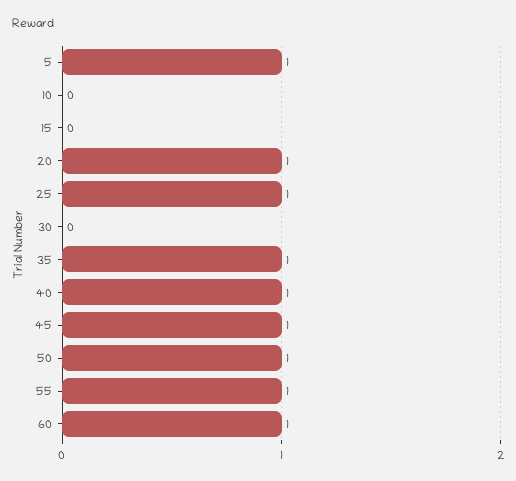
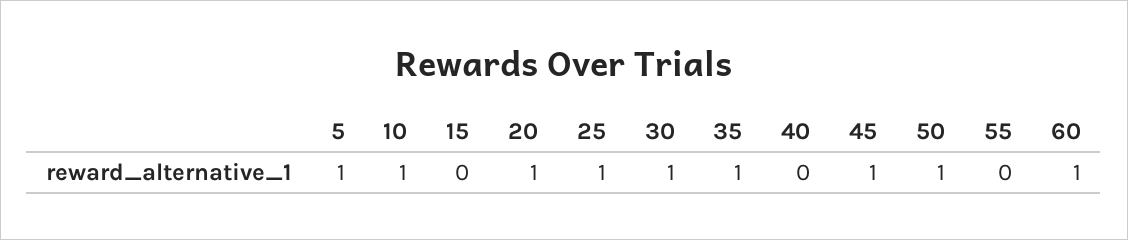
  {
    "5": 1,
-   "10": 0,
+   "10": 1,
    "15": 0,
    "20": 1,
    "25": 1,
-   "30": 0,
+   "30": 1,
    "35": 1,
-   "40": 1,
+   "40": 0,
    "45": 1,
    "50": 1,
-   "55": 1,
+   "55": 0,
    "60": 1
  }

